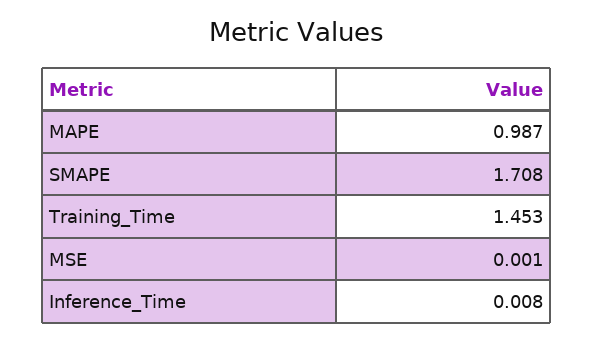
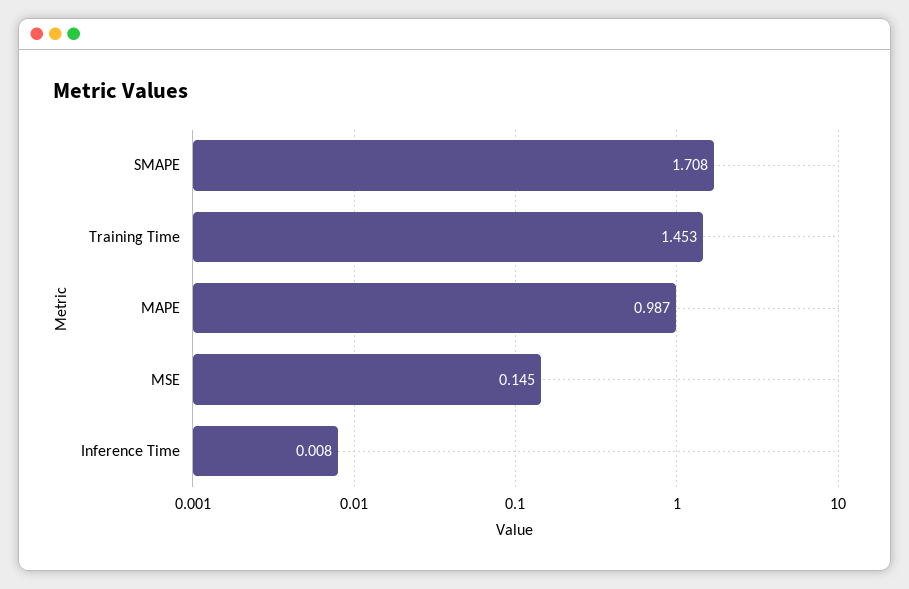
  {
    "MAPE": 0.987,
    "SMAPE": 1.708,
    "Training_Time": 1.453,
-   "MSE": 0.001,
+   "MSE": 0.145,
    "Inference_Time": 0.008
  }

